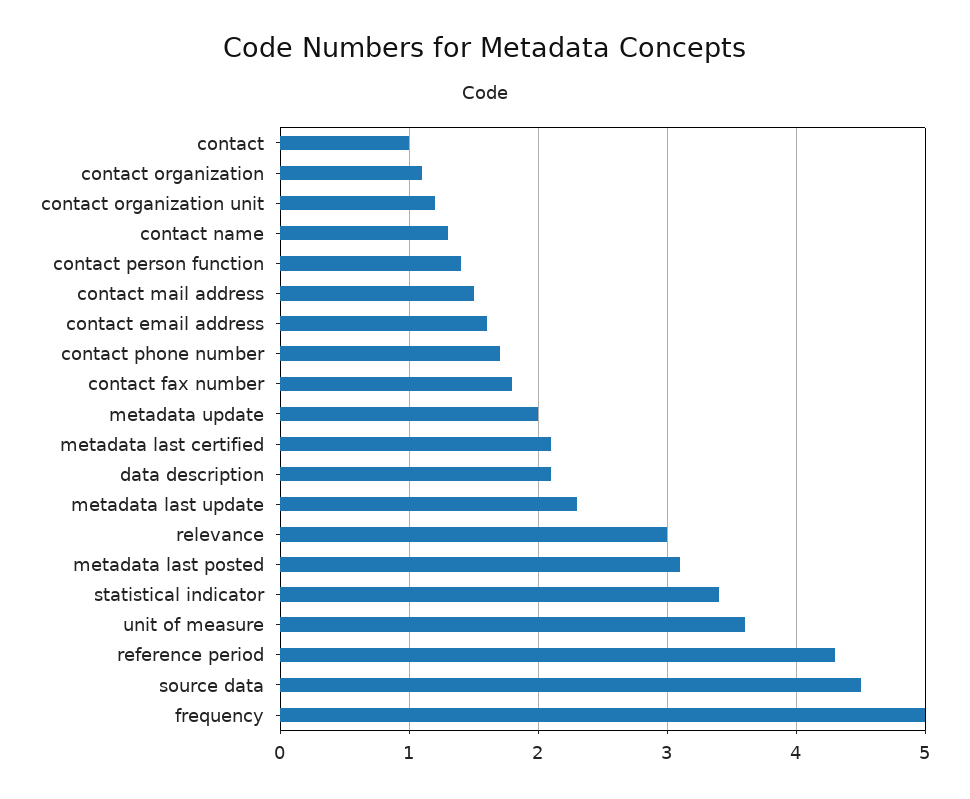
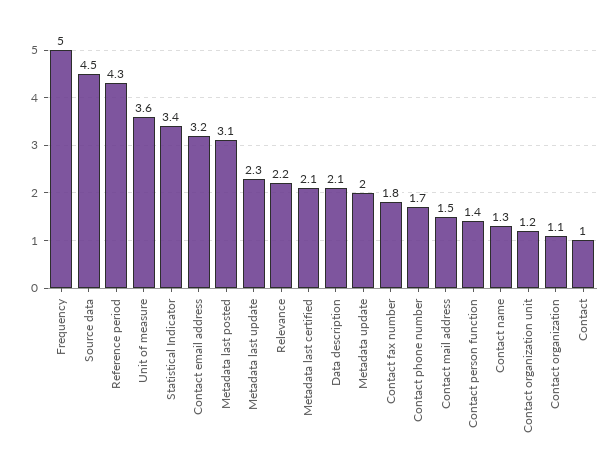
  {
    "contact": 1,
    "contact organization": 1.1,
    "contact organization unit": 1.2,
    "contact name": 1.3,
    "contact person function": 1.4,
    "contact mail address": 1.5,
-   "contact email address": 1.6,
+   "contact email address": 3.2,
    "contact phone number": 1.7,
    "contact fax number": 1.8,
    "metadata update": 2,
    "metadata last certified": 2.1,
    "data description": 2.1,
    "metadata last update": 2.3,
-   "relevance": 3,
+   "relevance": 2.2,
    "metadata last posted": 3.1,
    "statistical indicator": 3.4,
    "unit of measure": 3.6,
    "reference period": 4.3,
    "source data": 4.5,
    "frequency": 5
  }

